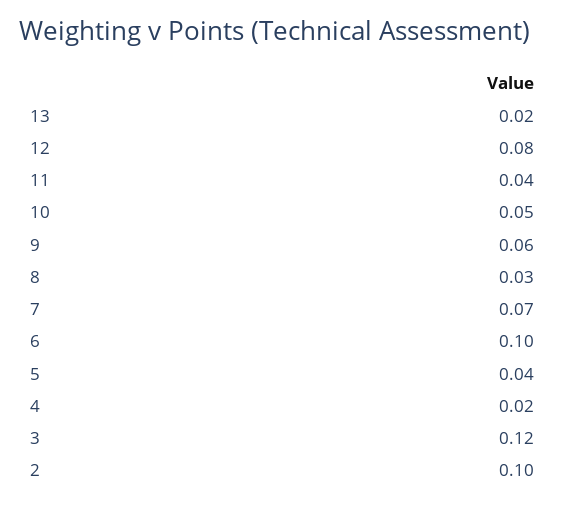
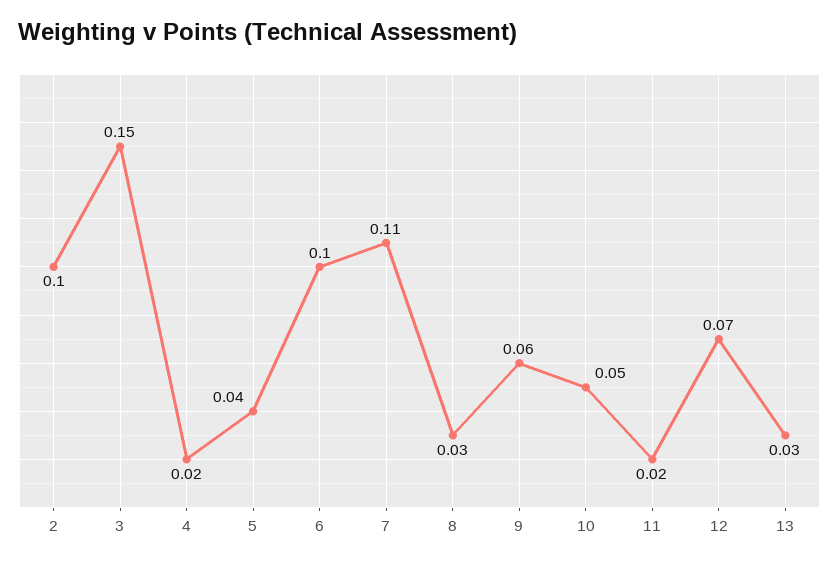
  {
-   "13": 0.02,
+   "13": 0.03,
-   "12": 0.08,
+   "12": 0.07,
-   "11": 0.04,
+   "11": 0.02,
    "10": 0.05,
    "9": 0.06,
    "8": 0.03,
-   "7": 0.07,
+   "7": 0.11,
    "6": 0.1,
    "5": 0.04,
    "4": 0.02,
-   "3": 0.12,
+   "3": 0.15,
    "2": 0.1
  }

